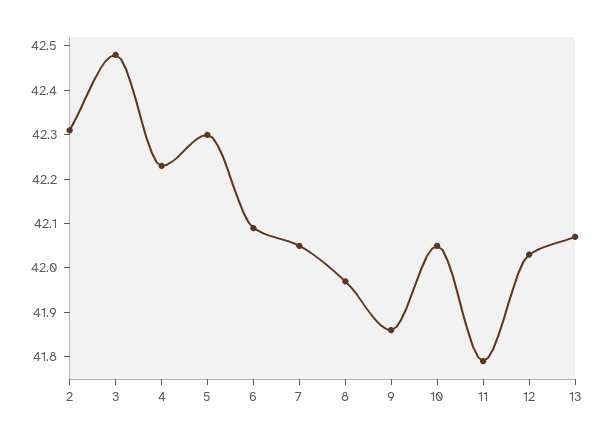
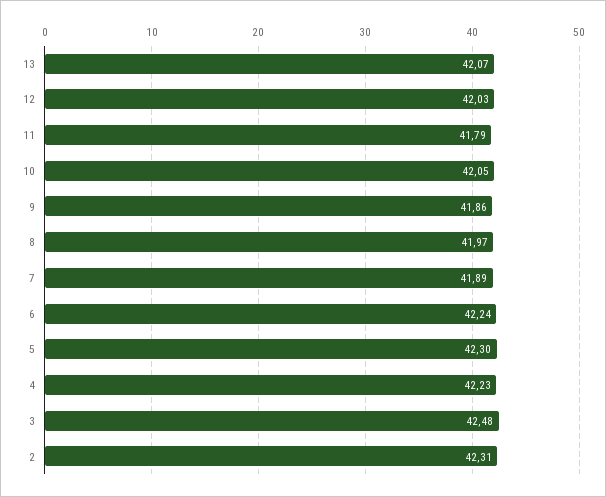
  {
    "2": 42.31,
    "3": 42.48,
    "4": 42.23,
    "5": 42.3,
-   "6": 42.1,
+   "6": 42.24,
-   "7": 42.05,
+   "7": 41.89,
    "8": 41.97,
    "9": 41.86,
    "10": 42.05,
    "11": 41.79,
    "12": 42.03,
    "13": 42.07
  }

